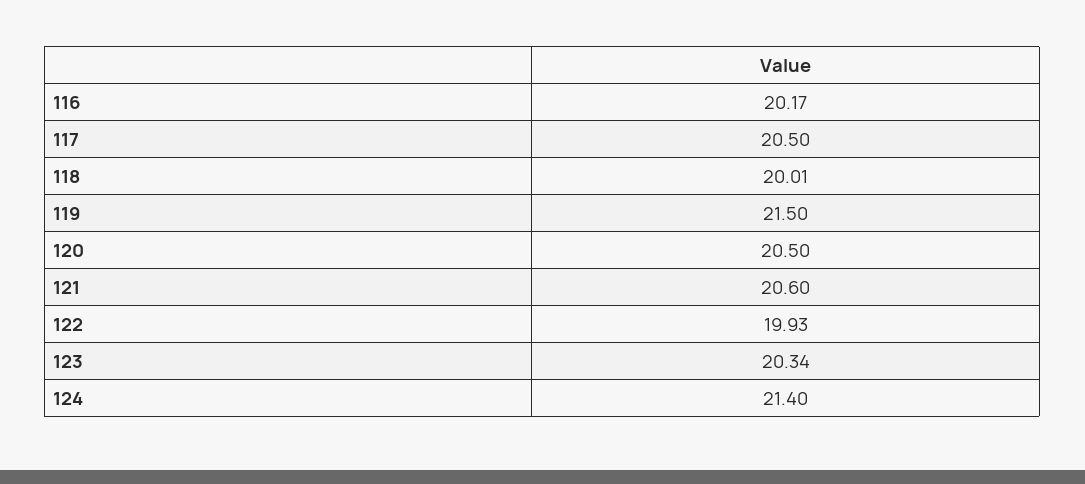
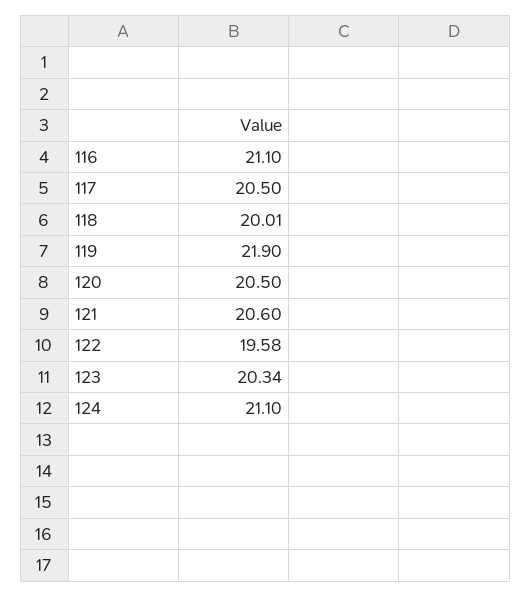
  {
-   "116": 20.17,
+   "116": 21.1,
    "117": 20.5,
    "118": 20.01,
-   "119": 21.5,
+   "119": 21.9,
    "120": 20.5,
    "121": 20.6,
-   "122": 19.93,
+   "122": 19.58,
    "123": 20.34,
-   "124": 21.4
+   "124": 21.1
  }

